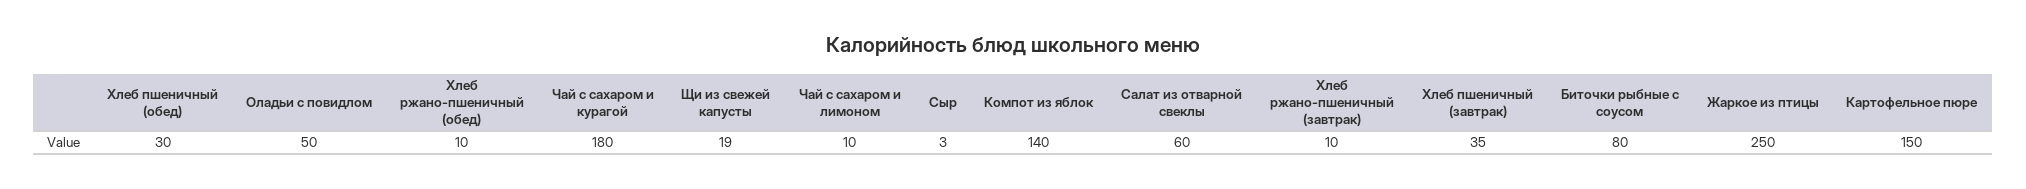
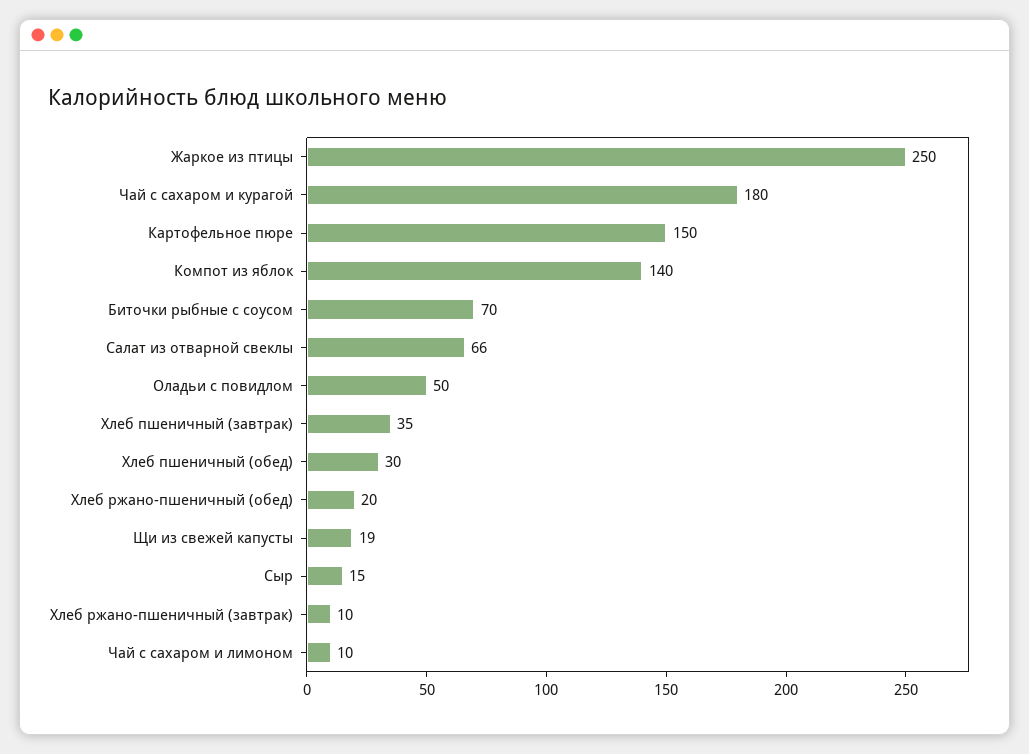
  {
    "Хлеб пшеничный (обед)": 30,
    "Оладьи с повидлом": 50,
-   "Хлеб ржано-пшеничный (обед)": 10,
+   "Хлеб ржано-пшеничный (обед)": 20,
    "Чай с сахаром и курагой": 180,
    "Щи из свежей капусты": 19,
    "Чай с сахаром и лимоном": 10,
-   "Сыр": 3,
+   "Сыр": 15,
    "Компот из яблок": 140,
-   "Салат из отварной свеклы": 60,
+   "Салат из отварной свеклы": 66,
    "Хлеб ржано-пшеничный (завтрак)": 10,
    "Хлеб пшеничный (завтрак)": 35,
-   "Биточки рыбные с соусом": 80,
+   "Биточки рыбные с соусом": 70,
    "Жаркое из птицы": 250,
    "Картофельное пюре": 150
  }

